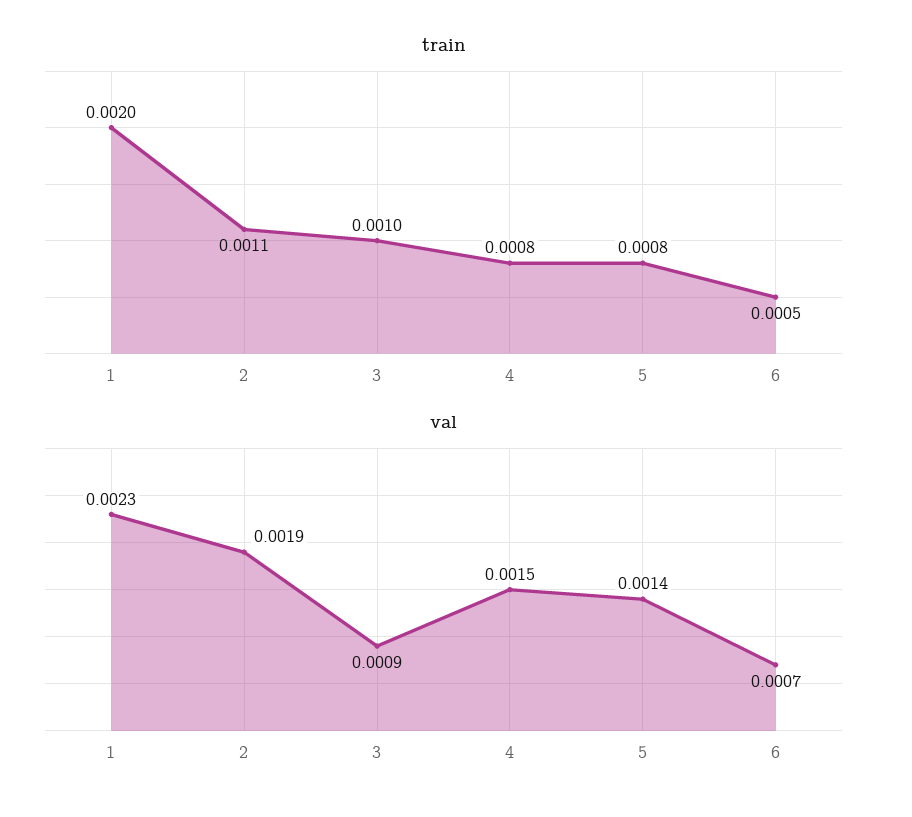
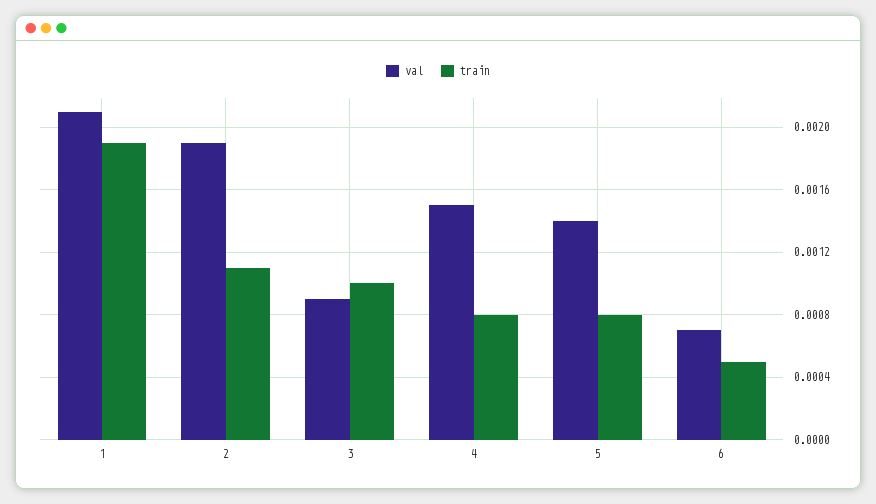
  {
    "train": {
-     "1": 0.002,
+     "1": 0.0019,
      "2": 0.0011,
      "3": 0.001,
      "4": 0.0008,
      "5": 0.0008,
      "6": 0.0005
    },
    "val": {
-     "1": 0.0023,
+     "1": 0.0021,
      "2": 0.0019,
      "3": 0.0009,
      "4": 0.0015,
      "5": 0.0014,
      "6": 0.0007
    }
  }

